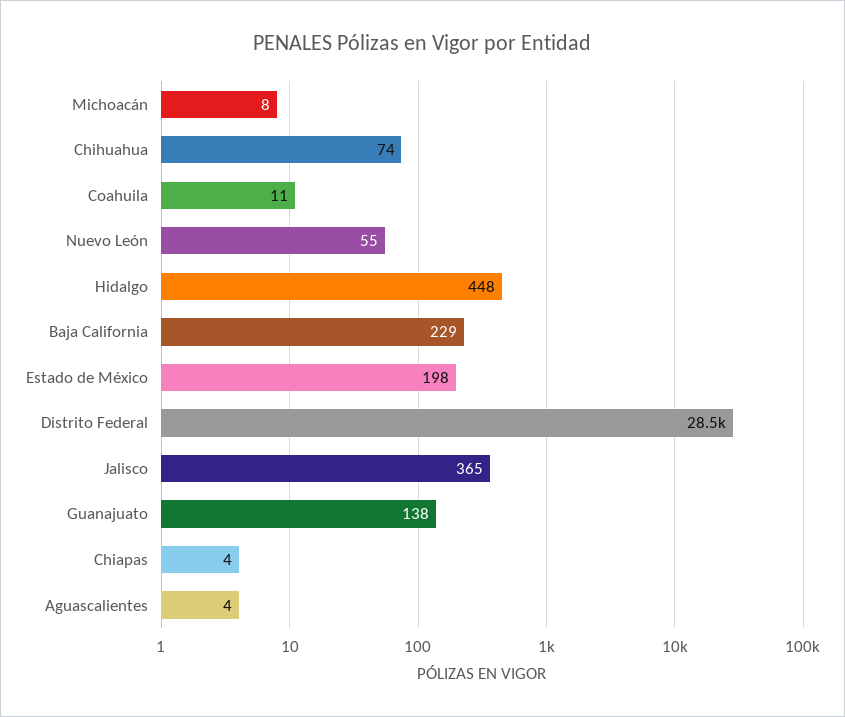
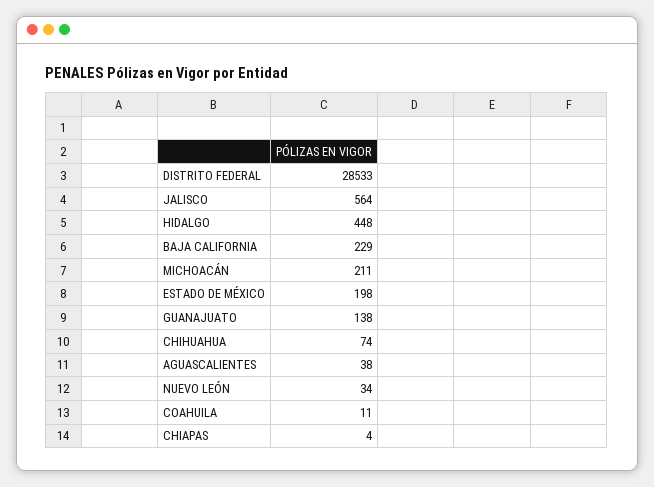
  {
-   "Michoacán": 8,
+   "Michoacán": 211,
    "Chihuahua": 74,
    "Coahuila": 11,
-   "Nuevo León": 55,
+   "Nuevo León": 34,
    "Hidalgo": 448,
    "Baja California": 229,
    "Estado de México": 198,
    "Distrito Federal": 28533,
-   "Jalisco": 365,
+   "Jalisco": 564,
    "Guanajuato": 138,
    "Chiapas": 4,
-   "Aguascalientes": 4
+   "Aguascalientes": 38
  }

